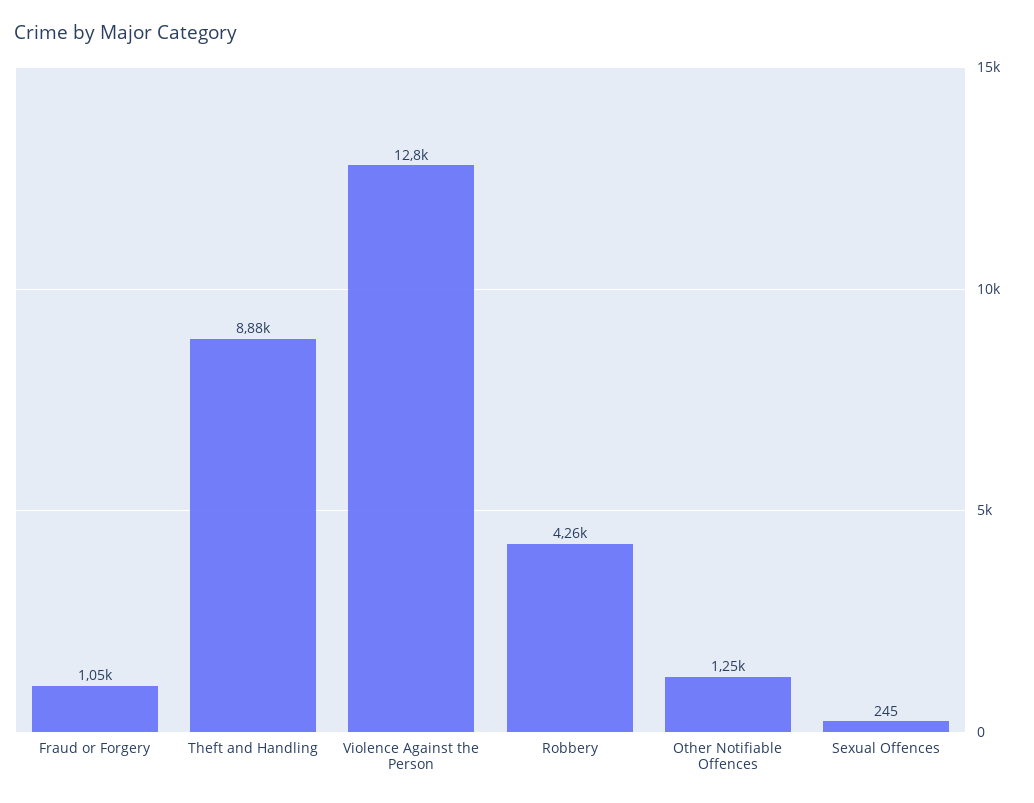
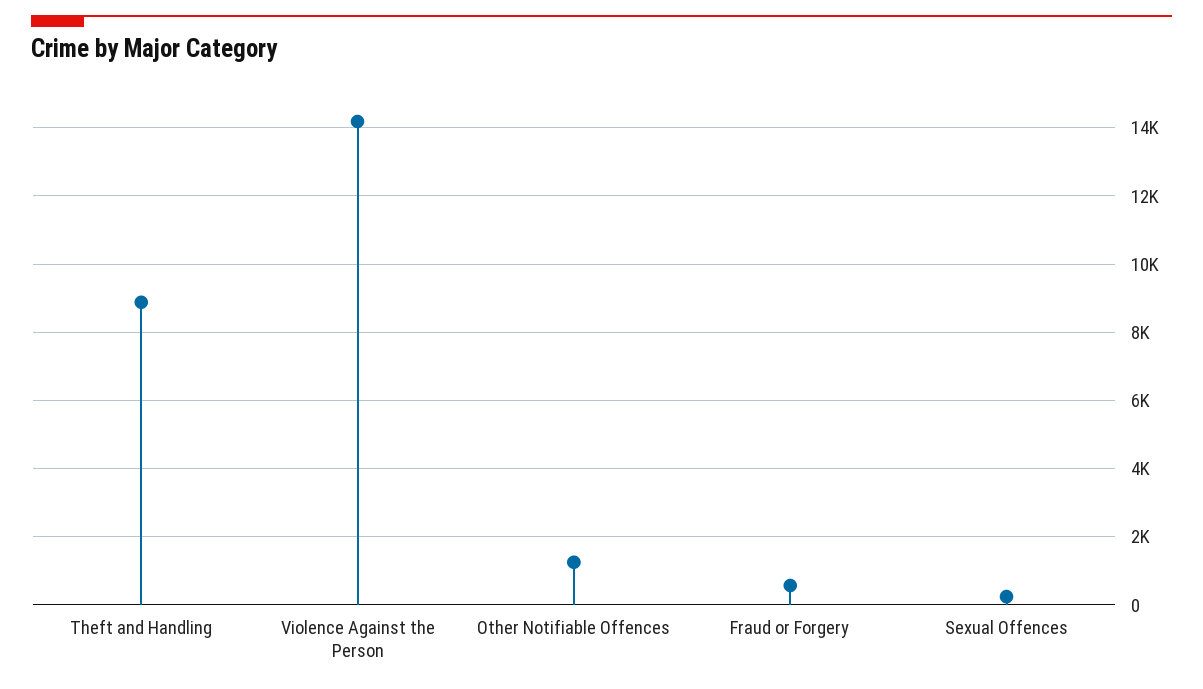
  {
-   "Fraud or Forgery": 1050,
+   "Fraud or Forgery": 600,
    "Theft and Handling": 8880,
-   "Violence Against the Person": 12800,
+   "Violence Against the Person": 14200,
-   "Robbery": 4260,
    "Other Notifiable Offences": 1250,
    "Sexual Offences": 245
  }

